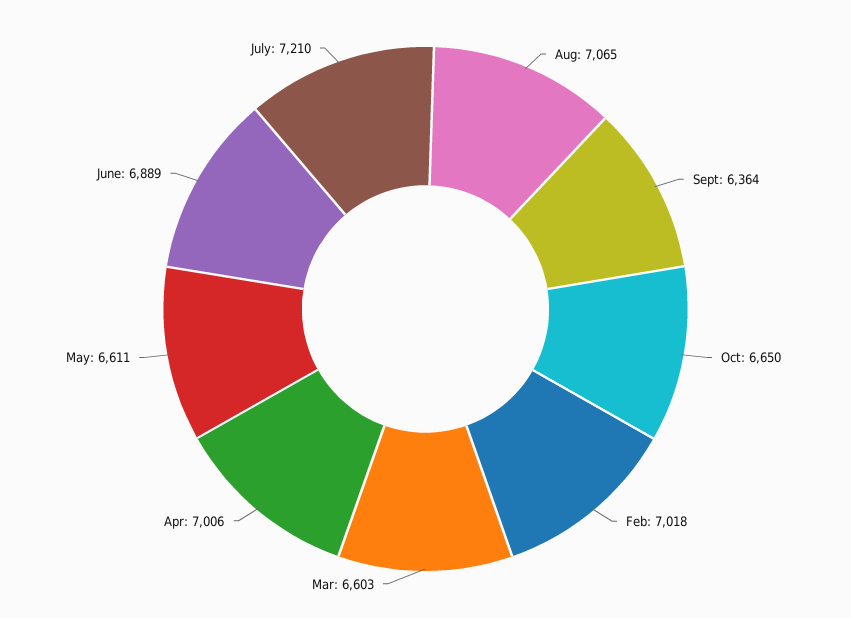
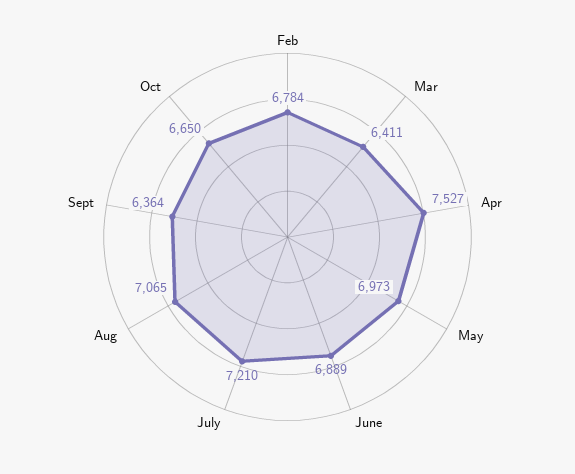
  {
    "Aug": 7065,
    "Sept": 6364,
    "Oct": 6650,
-   "Feb": 7018,
+   "Feb": 6784,
-   "Mar": 6603,
+   "Mar": 6411,
-   "Apr": 7006,
+   "Apr": 7527,
-   "May": 6611,
+   "May": 6973,
    "June": 6889,
    "July": 7210
  }

